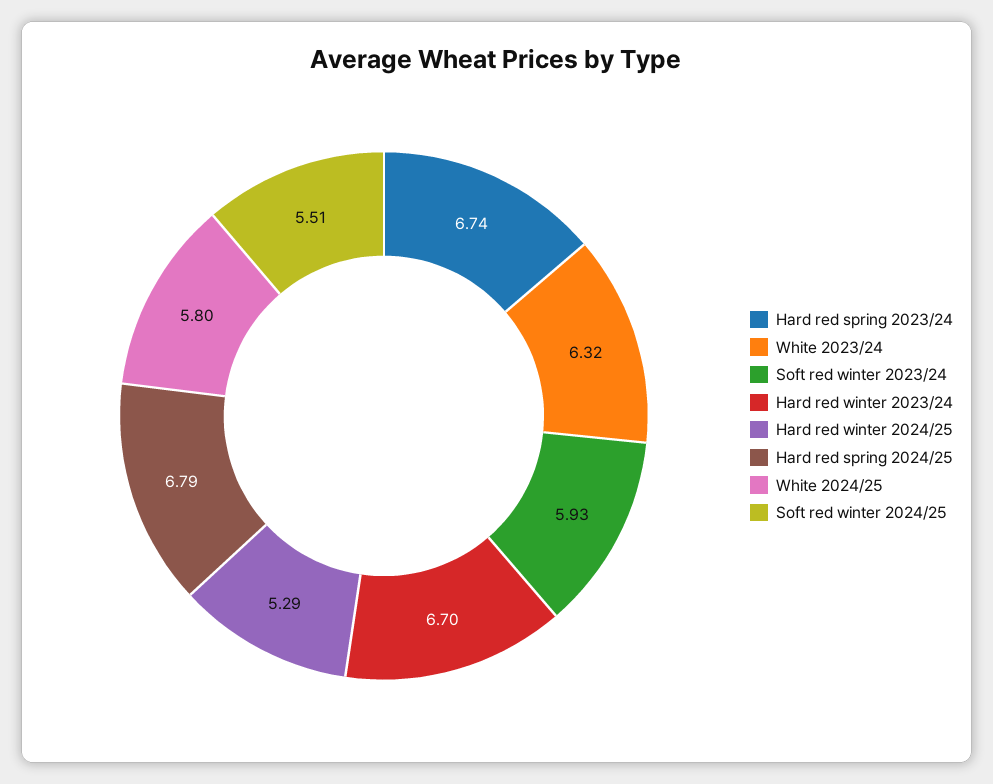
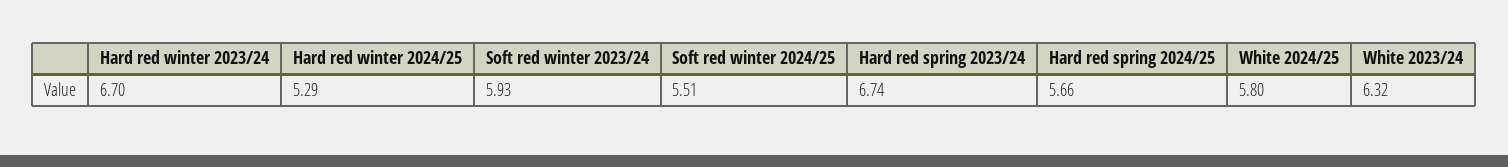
  {
    "Hard red spring 2023/24": 6.74,
    "White 2023/24": 6.32,
    "Soft red winter 2023/24": 5.93,
    "Hard red winter 2023/24": 6.7,
    "Hard red winter 2024/25": 5.29,
-   "Hard red spring 2024/25": 6.79,
+   "Hard red spring 2024/25": 5.66,
    "White 2024/25": 5.8,
    "Soft red winter 2024/25": 5.51
  }

